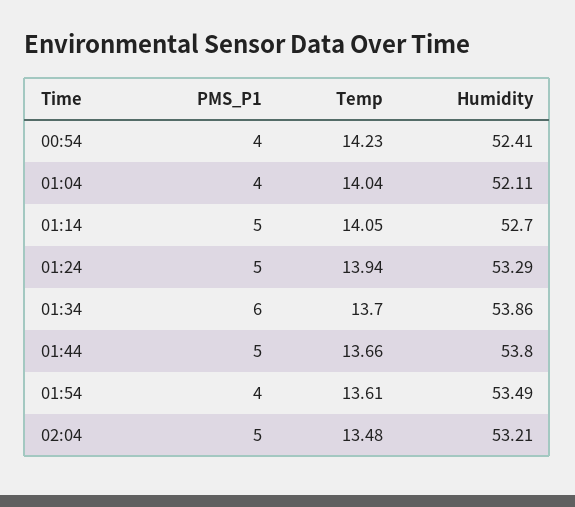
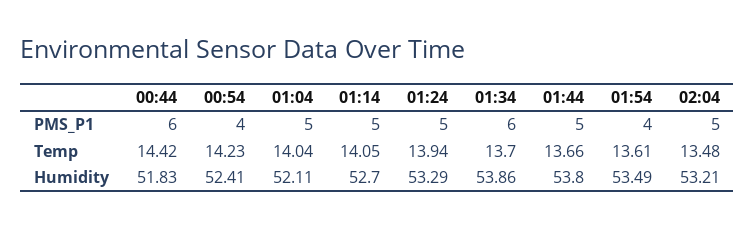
  {
    "PMS_P1": {
      "00:54": 4,
-     "01:04": 4,
+     "01:04": 5,
      "01:14": 5,
      "01:24": 5,
      "01:34": 6,
      "01:44": 5,
      "01:54": 4,
-     "02:04": 5
+     "02:04": 5,
+     "00:44": 6
    },
    "Temp": {
      "00:54": 14.23,
      "01:04": 14.04,
      "01:14": 14.05,
      "01:24": 13.94,
      "01:34": 13.7,
      "01:44": 13.66,
      "01:54": 13.61,
-     "02:04": 13.48
+     "02:04": 13.48,
+     "00:44": 14.42
    },
    "Humidity": {
      "00:54": 52.41,
      "01:04": 52.11,
      "01:14": 52.7,
      "01:24": 53.29,
      "01:34": 53.86,
      "01:44": 53.8,
      "01:54": 53.49,
-     "02:04": 53.21
+     "02:04": 53.21,
+     "00:44": 51.83
    }
  }

